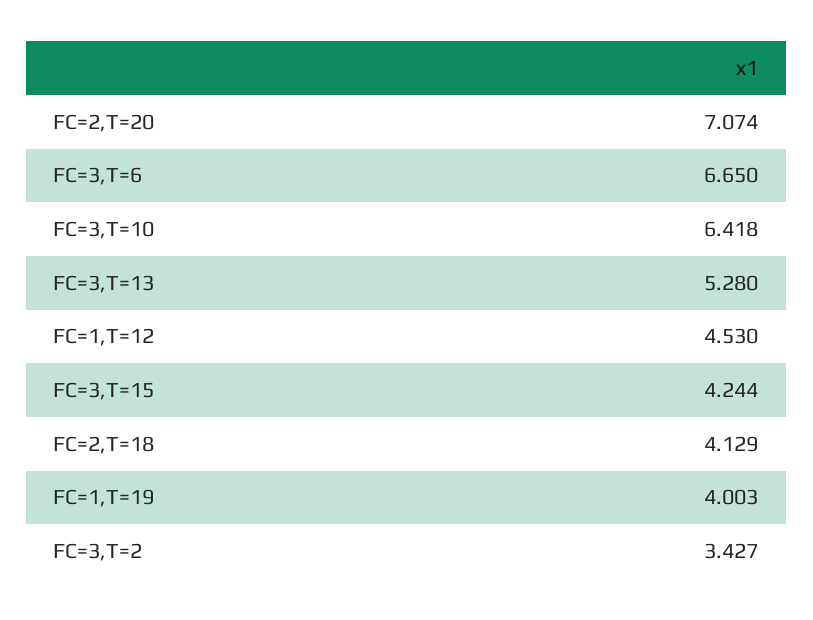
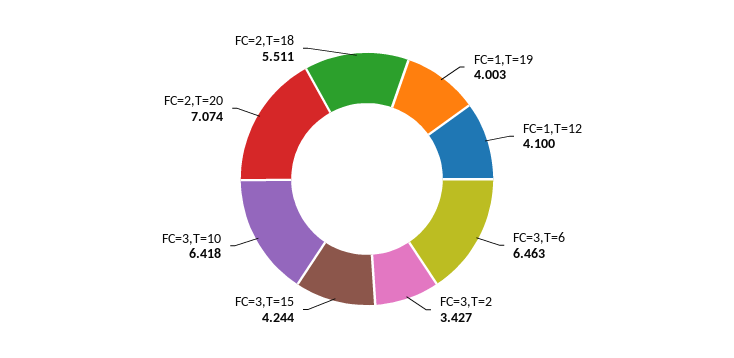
  {
    "FC=2,T=20": 7.074,
-   "FC=3,T=6": 6.65,
+   "FC=3,T=6": 6.463,
    "FC=3,T=10": 6.418,
-   "FC=3,T=13": 5.28,
-   "FC=1,T=12": 4.53,
+   "FC=1,T=12": 4.1,
    "FC=3,T=15": 4.244,
-   "FC=2,T=18": 4.129,
+   "FC=2,T=18": 5.511,
    "FC=1,T=19": 4.003,
    "FC=3,T=2": 3.427
  }

